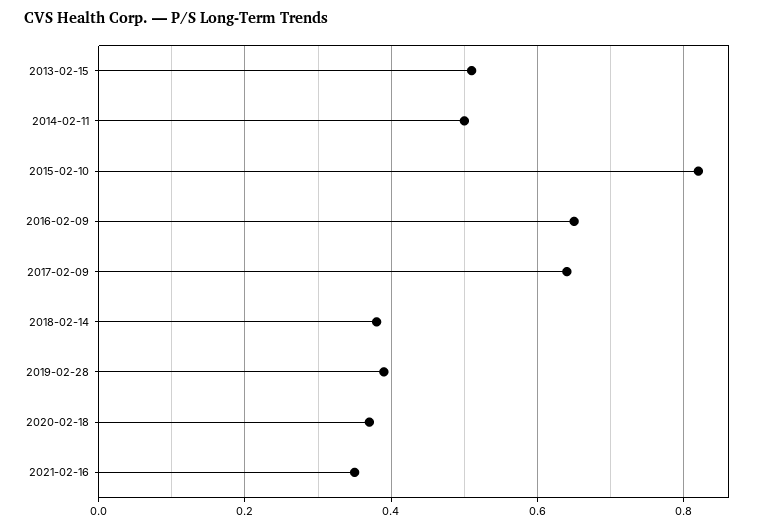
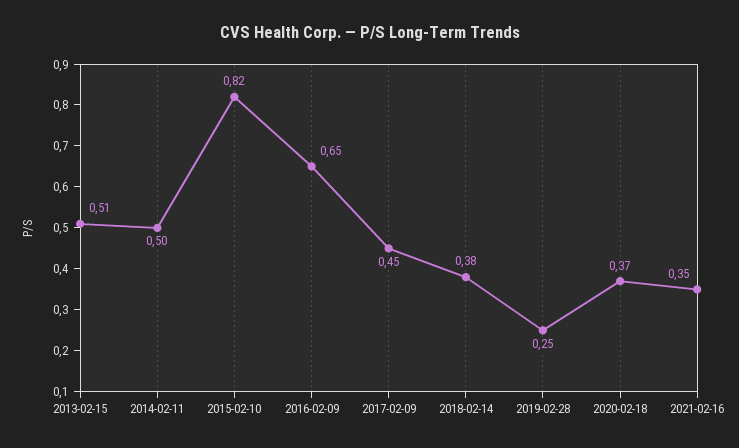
  {
    "2013-02-15": 0.51,
    "2014-02-11": 0.5,
    "2015-02-10": 0.82,
    "2016-02-09": 0.65,
-   "2017-02-09": 0.65,
+   "2017-02-09": 0.45,
    "2018-02-14": 0.38,
-   "2019-02-28": 0.4,
+   "2019-02-28": 0.25,
    "2020-02-18": 0.37,
    "2021-02-16": 0.35
  }

